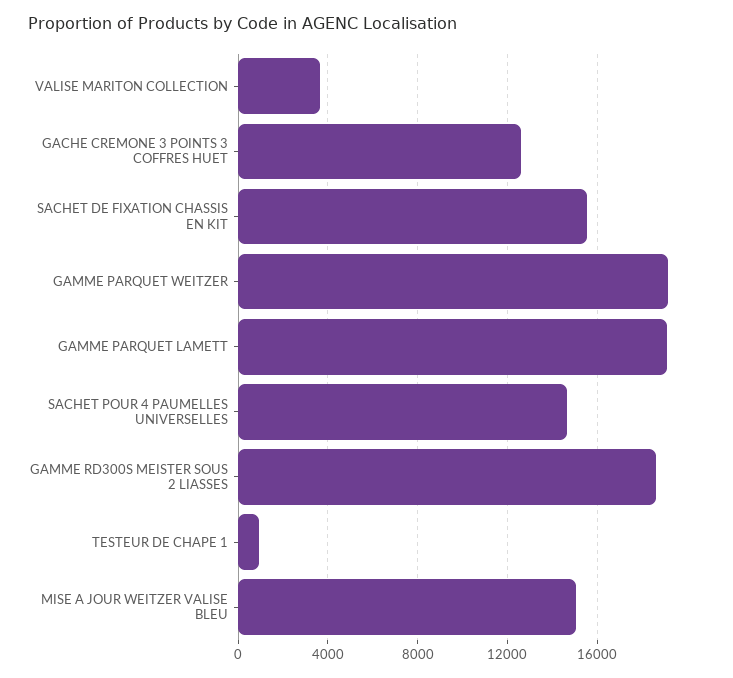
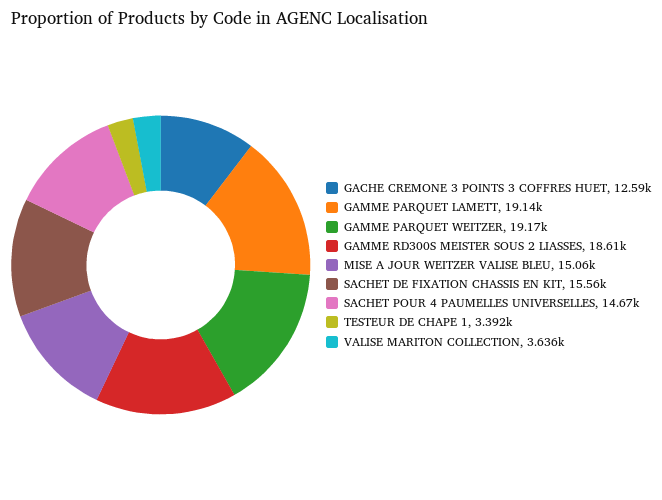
  {
    "VALISE MARITON COLLECTION": 3636,
    "GACHE CREMONE 3 POINTS 3 COFFRES HUET": 12590,
    "SACHET DE FIXATION CHASSIS EN KIT": 15560,
    "GAMME PARQUET WEITZER": 19170,
    "GAMME PARQUET LAMETT": 19140,
    "SACHET POUR 4 PAUMELLES UNIVERSELLES": 14670,
    "GAMME RD300S MEISTER SOUS 2 LIASSES": 18610,
-   "TESTEUR DE CHAPE 1": 1000,
+   "TESTEUR DE CHAPE 1": 3392,
    "MISE A JOUR WEITZER VALISE BLEU": 15060
  }

